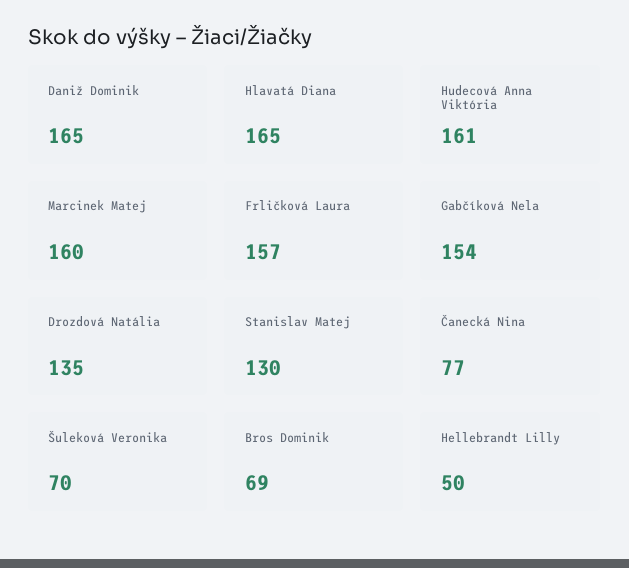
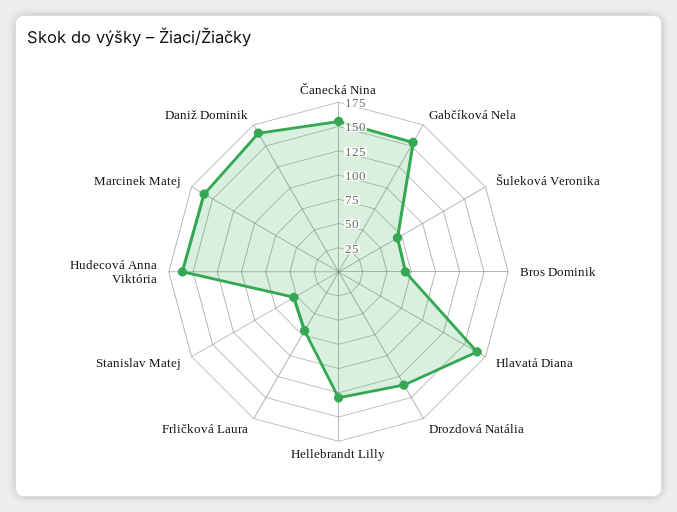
  {
    "Daniž Dominik": 165,
    "Hlavatá Diana": 165,
    "Hudecová Anna Viktória": 161,
    "Marcinek Matej": 160,
-   "Frličková Laura": 157,
+   "Frličková Laura": 75,
    "Gabčíková Nela": 154,
    "Drozdová Natália": 135,
-   "Stanislav Matej": 130,
+   "Stanislav Matej": 50,
-   "Čanecká Nina": 77,
+   "Čanecká Nina": 150,
    "Šuleková Veronika": 70,
    "Bros Dominik": 69,
-   "Hellebrandt Lilly": 50
+   "Hellebrandt Lilly": 125
  }

